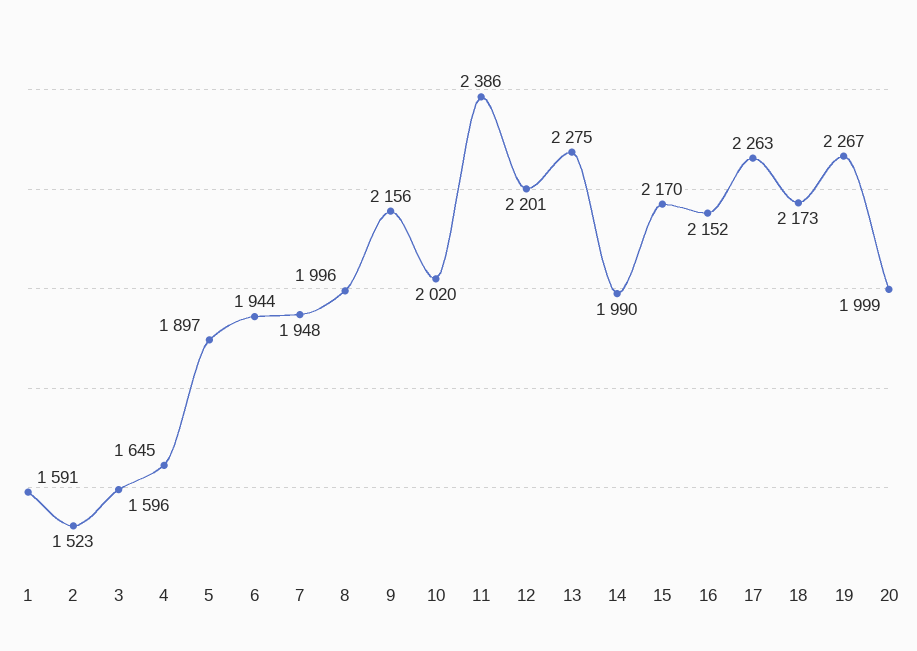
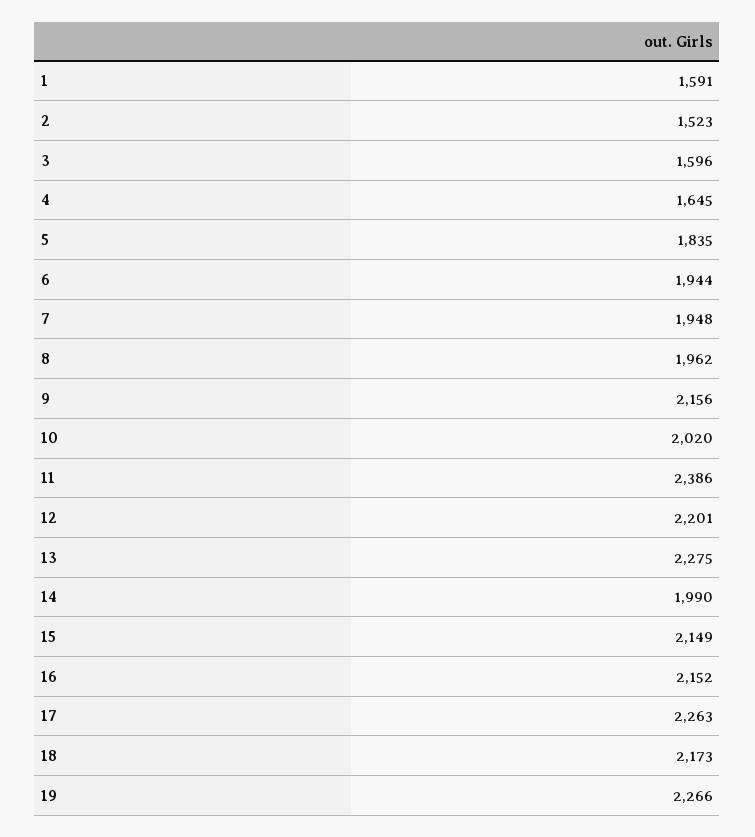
  {
    "1": 1591,
    "2": 1523,
    "3": 1596,
    "4": 1645,
-   "5": 1897,
+   "5": 1835,
    "6": 1944,
    "7": 1948,
-   "8": 1996,
+   "8": 1962,
    "9": 2156,
    "10": 2020,
    "11": 2386,
    "12": 2201,
    "13": 2275,
    "14": 1990,
-   "15": 2170,
+   "15": 2149,
    "16": 2152,
    "17": 2263,
    "18": 2173,
-   "19": 2267,
+   "19": 2266
-   "20": 1999
  }

